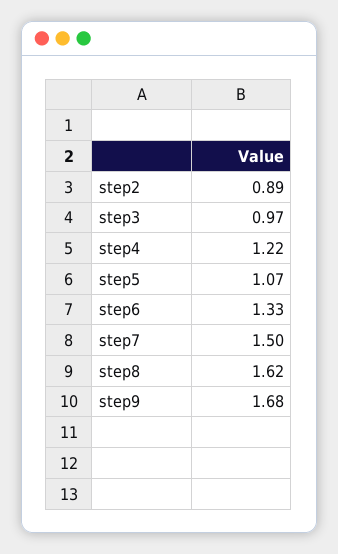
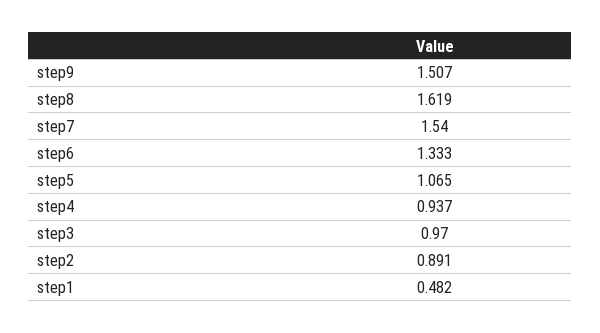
  {
    "step2": 0.891,
    "step3": 0.97,
-   "step4": 1.22,
+   "step4": 0.937,
    "step5": 1.065,
    "step6": 1.333,
-   "step7": 1.5,
+   "step7": 1.54,
    "step8": 1.619,
-   "step9": 1.68
+   "step9": 1.507,
+   "step1": 0.482
  }

